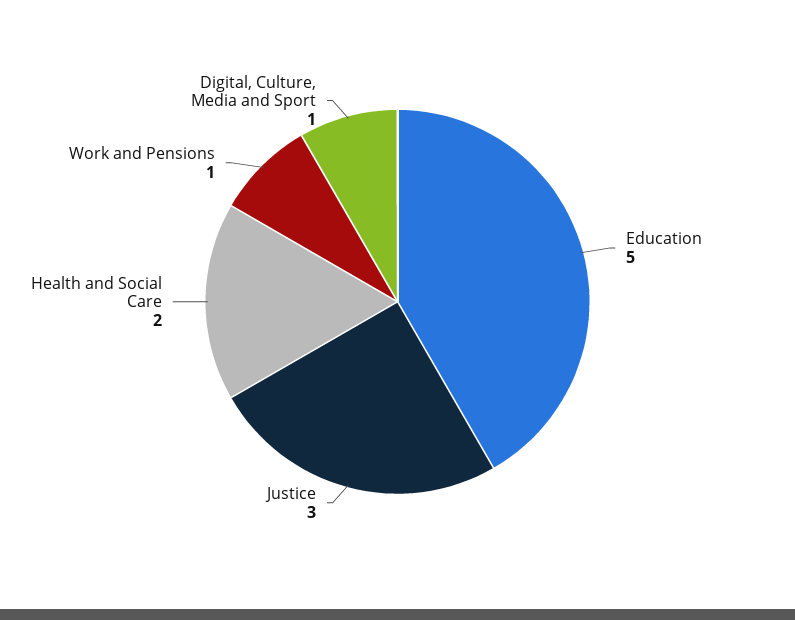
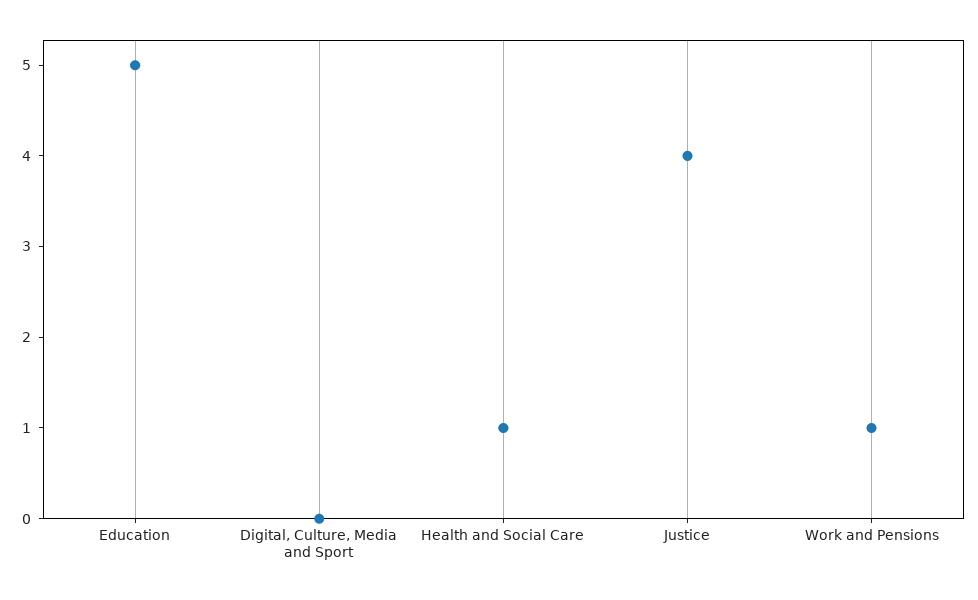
  {
    "Education": 5,
-   "Justice": 3,
+   "Justice": 4,
-   "Health and Social Care": 2,
+   "Health and Social Care": 1,
    "Work and Pensions": 1,
-   "Digital, Culture, Media and Sport": 1
+   "Digital, Culture, Media and Sport": 0
  }

